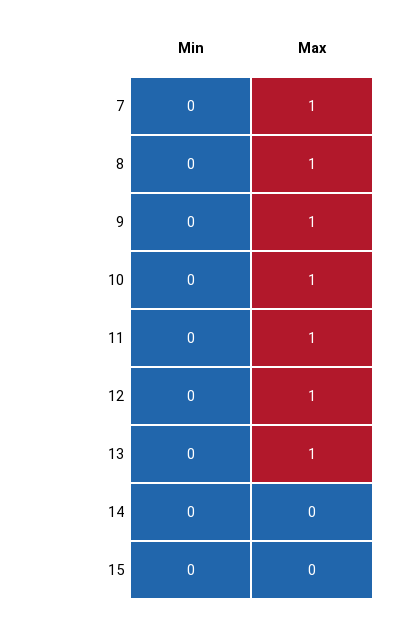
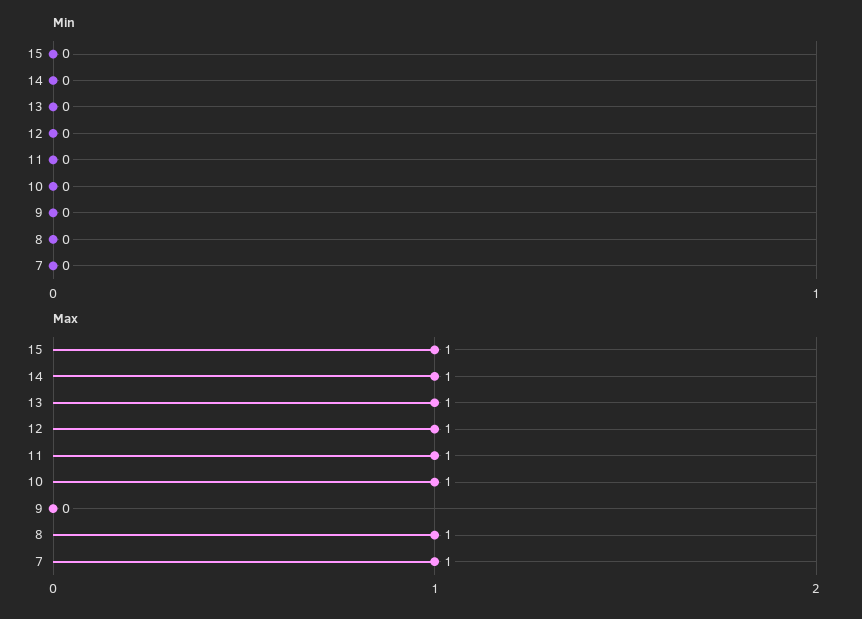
  {
    "Min": {
      "7": 0,
      "8": 0,
      "9": 0,
      "10": 0,
      "11": 0,
      "12": 0,
      "13": 0,
      "14": 0,
      "15": 0
    },
    "Max": {
      "7": 1,
      "8": 1,
-     "9": 1,
+     "9": 0,
      "10": 1,
      "11": 1,
      "12": 1,
      "13": 1,
-     "14": 0,
+     "14": 1,
-     "15": 0
+     "15": 1
    }
  }

